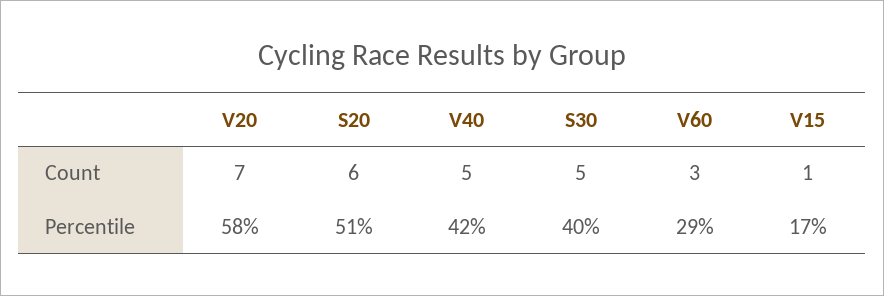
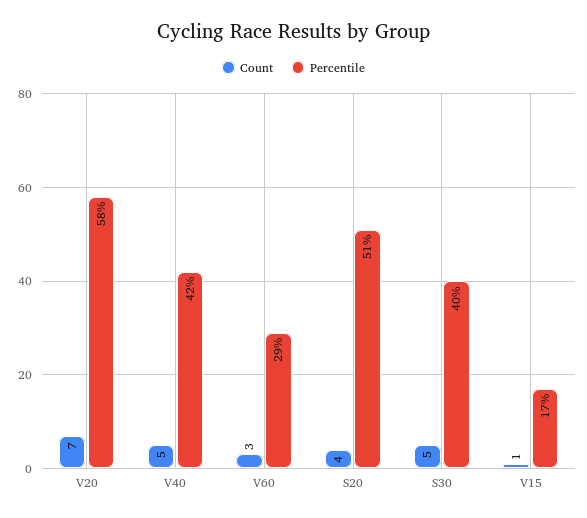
  {
    "Count": {
      "V20": 7,
-     "S20": 6,
+     "S20": 4,
      "V40": 5,
      "S30": 5,
      "V60": 3,
      "V15": 1
    },
    "Percentile": {
      "V20": 58,
      "S20": 51,
      "V40": 42,
      "S30": 40,
      "V60": 29,
      "V15": 17
    }
  }

